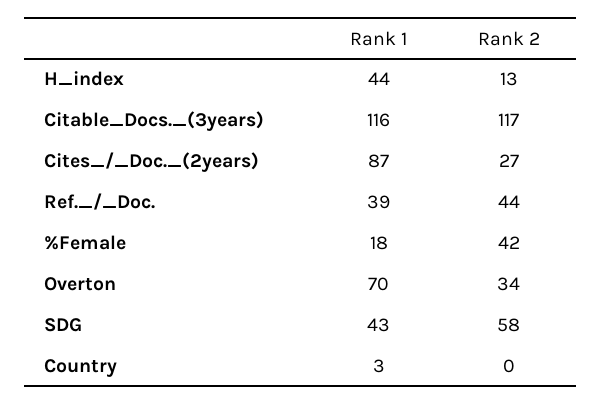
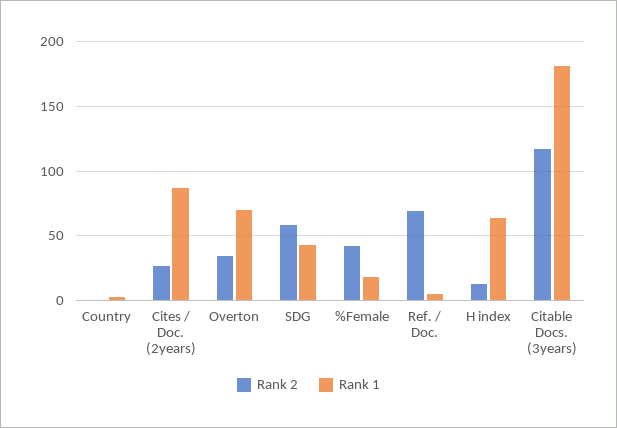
  {
    "Rank 1": {
-     "H_index": 44,
+     "H_index": 65,
-     "Citable_Docs._(3years)": 116,
+     "Citable_Docs._(3years)": 180,
      "Cites_/_Doc._(2years)": 87,
-     "Ref._/_Doc.": 39,
+     "Ref._/_Doc.": 5,
      "%Female": 18,
      "Overton": 70,
      "SDG": 43,
      "Country": 3
    },
    "Rank 2": {
      "H_index": 13,
      "Citable_Docs._(3years)": 117,
      "Cites_/_Doc._(2years)": 27,
-     "Ref._/_Doc.": 44,
+     "Ref._/_Doc.": 70,
      "%Female": 42,
      "Overton": 34,
      "SDG": 58,
      "Country": 0
    }
  }

